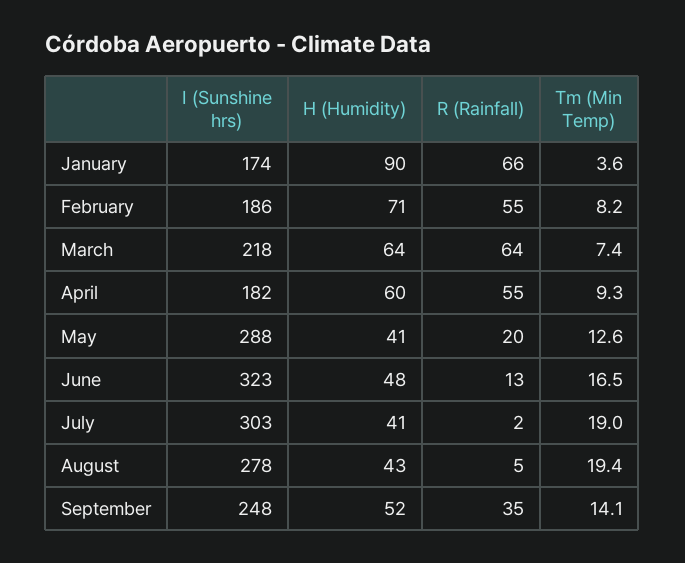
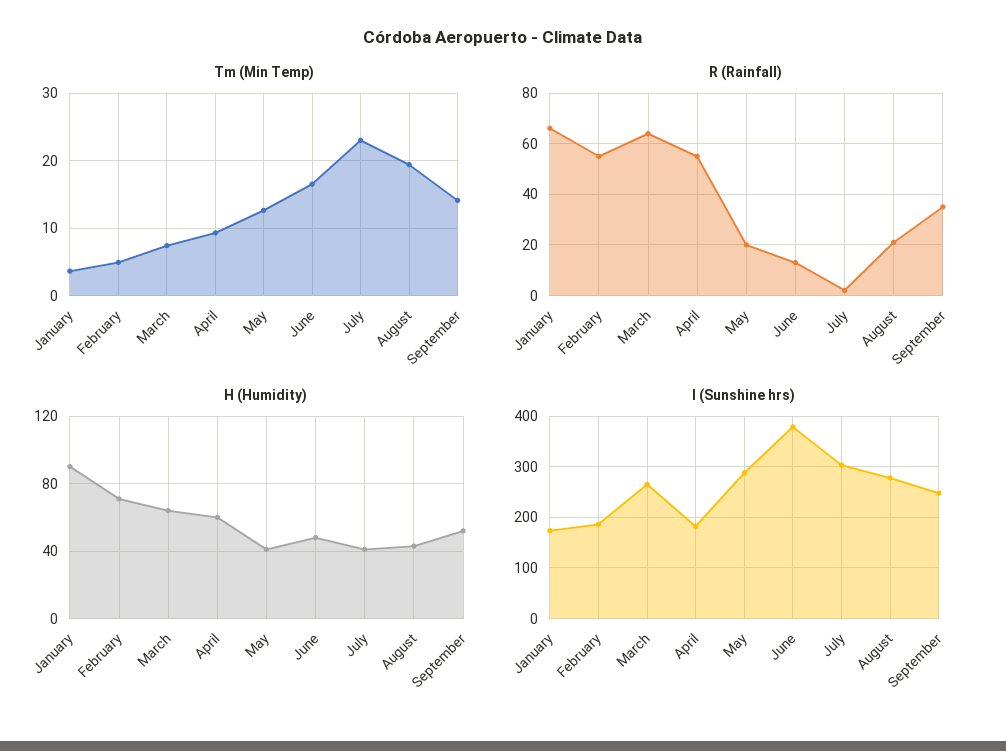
  {
    "I (Sunshine hrs)": {
      "January": 174,
      "February": 186,
-     "March": 218,
+     "March": 260,
      "April": 182,
      "May": 288,
-     "June": 323,
+     "June": 380,
      "July": 303,
      "August": 278,
      "September": 248
    },
    "H (Humidity)": {
      "January": 90,
      "February": 71,
      "March": 64,
      "April": 60,
      "May": 41,
      "June": 48,
      "July": 41,
      "August": 43,
      "September": 52
    },
    "R (Rainfall)": {
      "January": 66,
      "February": 55,
      "March": 64,
      "April": 55,
      "May": 20,
      "June": 13,
      "July": 2,
-     "August": 5,
+     "August": 20,
      "September": 35
    },
    "Tm (Min Temp)": {
      "January": 3.6,
-     "February": 8.2,
+     "February": 5,
      "March": 7.4,
      "April": 9.3,
      "May": 12.6,
      "June": 16.5,
-     "July": 19,
+     "July": 23,
      "August": 19.4,
      "September": 14.1
    }
  }

